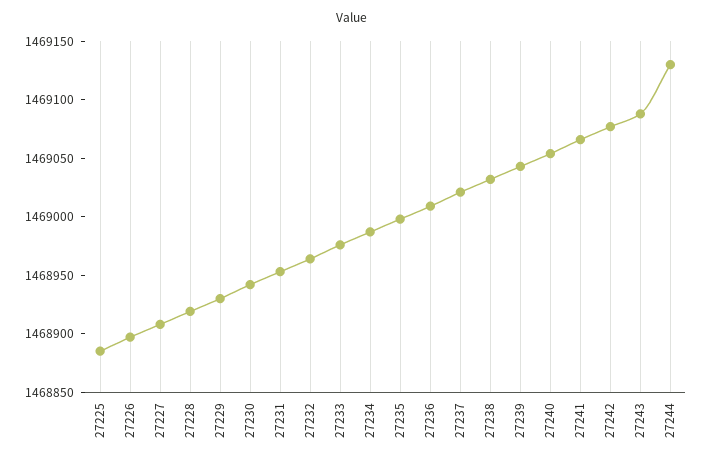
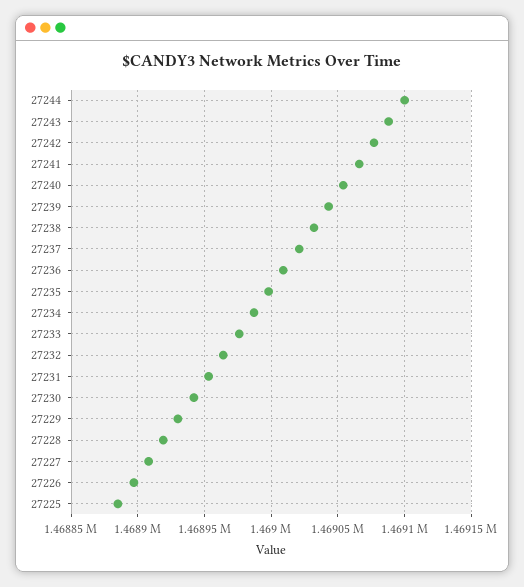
  {
    "27225": 1468885,
    "27226": 1468895,
    "27227": 1468910,
    "27228": 1468920,
    "27229": 1468930,
    "27230": 1468940,
    "27231": 1468955,
    "27232": 1468965,
    "27233": 1468975,
    "27234": 1468985,
    "27235": 1469000,
    "27236": 1469010,
    "27237": 1469020,
    "27238": 1469030,
    "27239": 1469045,
    "27240": 1469055,
    "27241": 1469065,
    "27242": 1469075,
    "27243": 1469090,
-   "27244": 1469130
+   "27244": 1469100
  }

